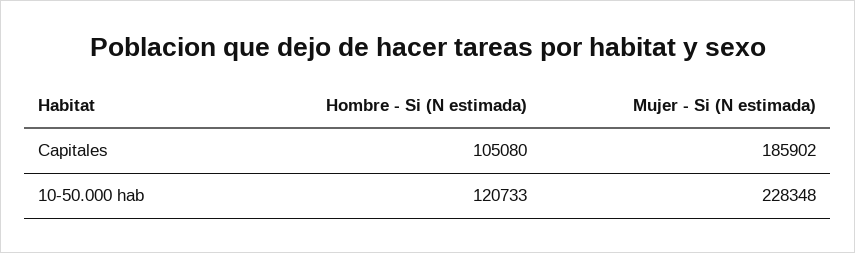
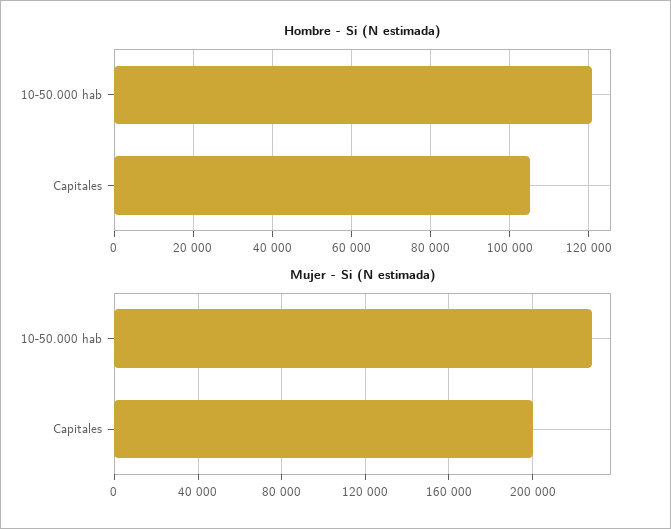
  {
    "Hombre - Si (N estimada)": {
      "Capitales": 105080,
      "10-50.000 hab": 120733
    },
    "Mujer - Si (N estimada)": {
-     "Capitales": 185902,
+     "Capitales": 200000,
      "10-50.000 hab": 228348
    }
  }

